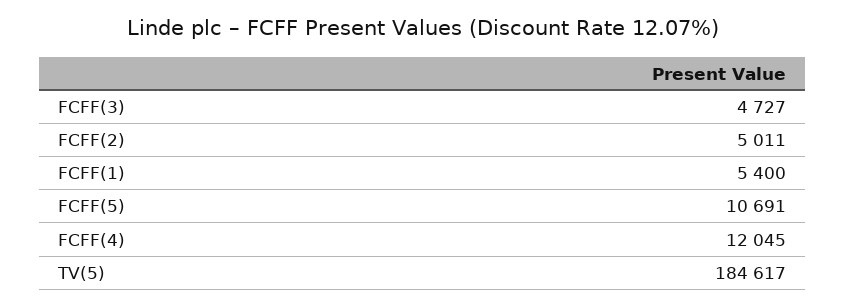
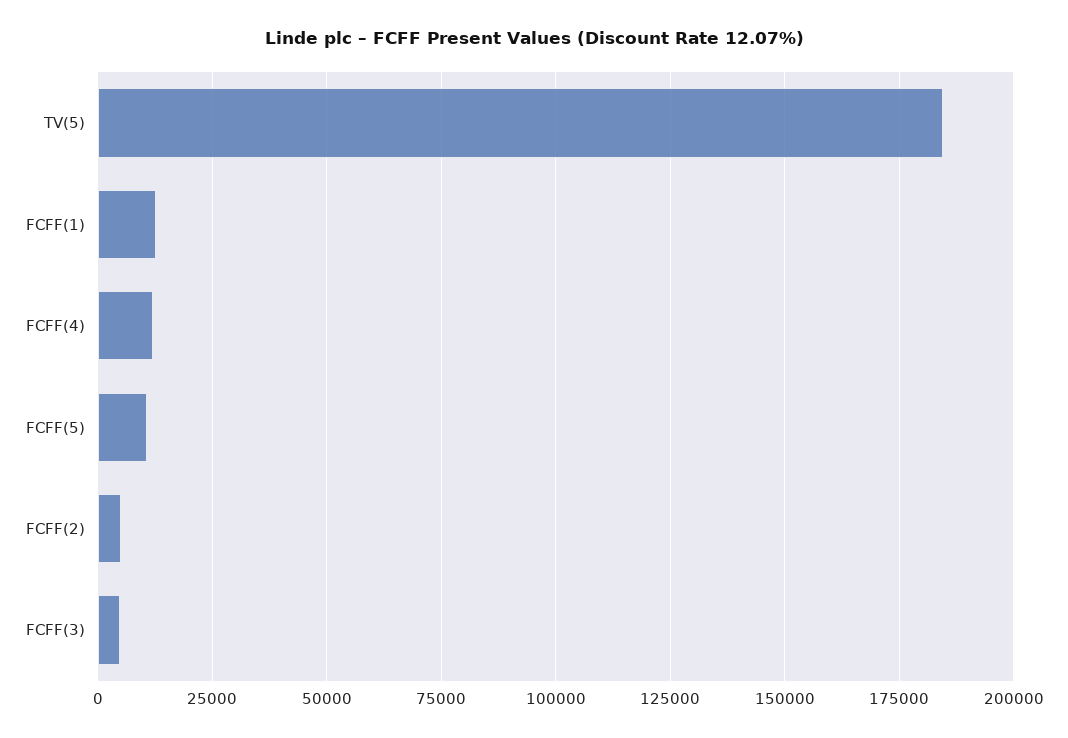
  {
    "FCFF(3)": 4727,
    "FCFF(2)": 5011,
-   "FCFF(1)": 5400,
+   "FCFF(1)": 12500,
    "FCFF(5)": 10691,
    "FCFF(4)": 12045,
    "TV(5)": 184617
  }

